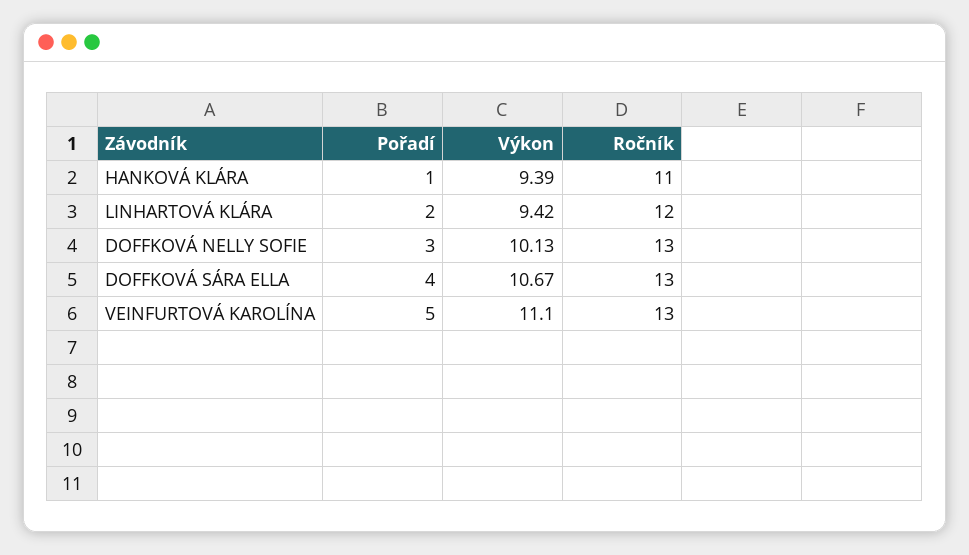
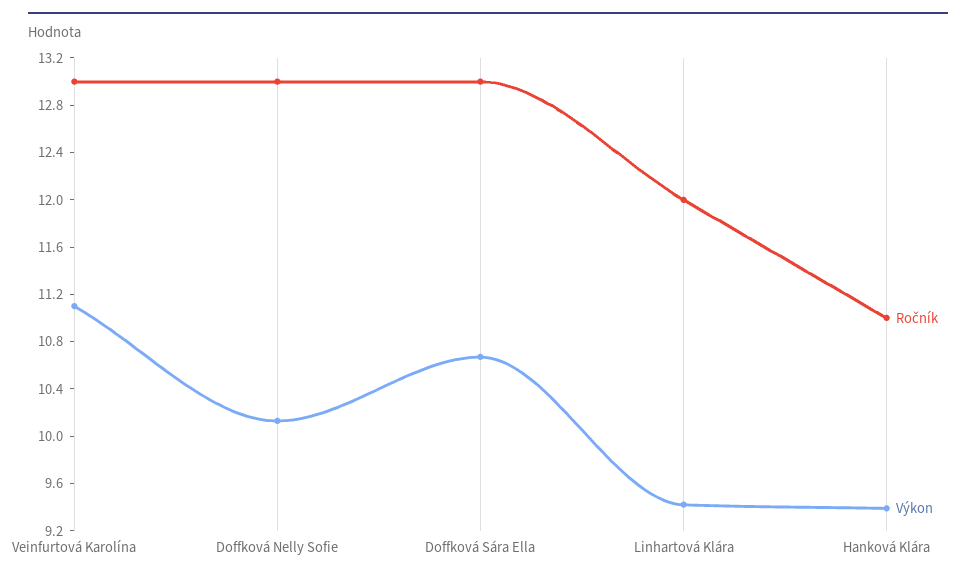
  {
-   "Pořadí": {
-     "HANKOVÁ KLÁRA": 1,
-     "LINHARTOVÁ KLÁRA": 2,
-     "DOFFKOVÁ NELLY SOFIE": 3,
-     "DOFFKOVÁ SÁRA ELLA": 4,
-     "VEINFURTOVÁ KAROLÍNA": 5
-   },
    "Výkon": {
      "HANKOVÁ KLÁRA": 9.39,
      "LINHARTOVÁ KLÁRA": 9.42,
      "DOFFKOVÁ NELLY SOFIE": 10.13,
      "DOFFKOVÁ SÁRA ELLA": 10.67,
      "VEINFURTOVÁ KAROLÍNA": 11.1
    },
    "Ročník": {
      "HANKOVÁ KLÁRA": 11,
      "LINHARTOVÁ KLÁRA": 12,
      "DOFFKOVÁ NELLY SOFIE": 13,
      "DOFFKOVÁ SÁRA ELLA": 13,
      "VEINFURTOVÁ KAROLÍNA": 13
    }
  }

